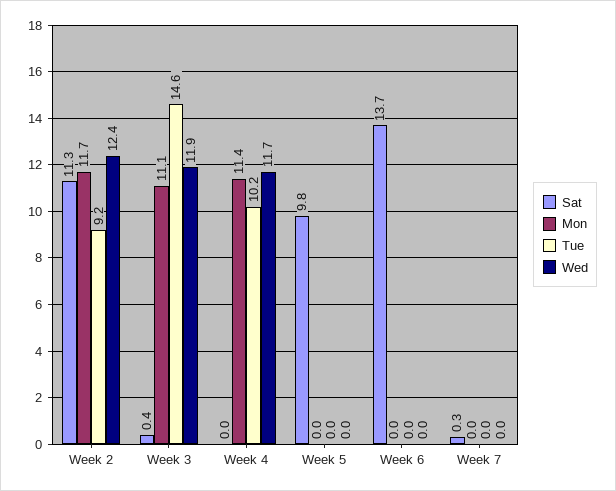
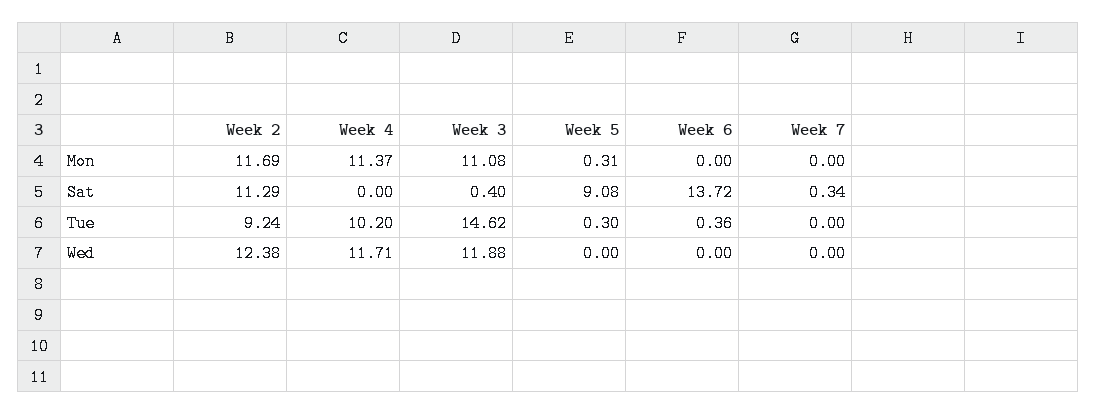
  {
    "Sat": {
      "Week 2": 11.29,
      "Week 3": 0.4,
      "Week 4": 0,
-     "Week 5": 9.8,
+     "Week 5": 9.08,
      "Week 6": 13.72,
      "Week 7": 0.34
    },
    "Mon": {
      "Week 2": 11.69,
      "Week 3": 11.08,
      "Week 4": 11.37,
-     "Week 5": 0,
+     "Week 5": 0.31,
      "Week 6": 0,
      "Week 7": 0
    },
    "Tue": {
      "Week 2": 9.24,
      "Week 3": 14.62,
      "Week 4": 10.2,
-     "Week 5": 0,
+     "Week 5": 0.3,
-     "Week 6": 0,
+     "Week 6": 0.36,
      "Week 7": 0
    },
    "Wed": {
      "Week 2": 12.38,
      "Week 3": 11.88,
      "Week 4": 11.71,
      "Week 5": 0,
      "Week 6": 0,
      "Week 7": 0
    }
  }

